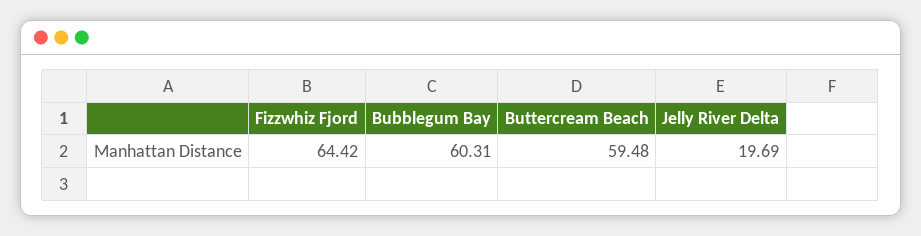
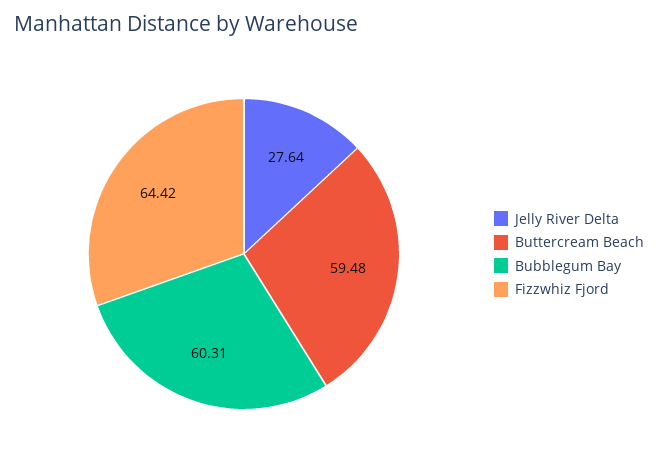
  {
    "Fizzwhiz Fjord": 64.42,
    "Bubblegum Bay": 60.31,
    "Buttercream Beach": 59.48,
-   "Jelly River Delta": 19.69
+   "Jelly River Delta": 27.64
  }

